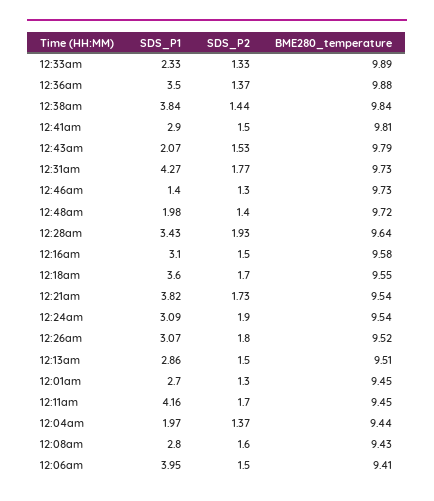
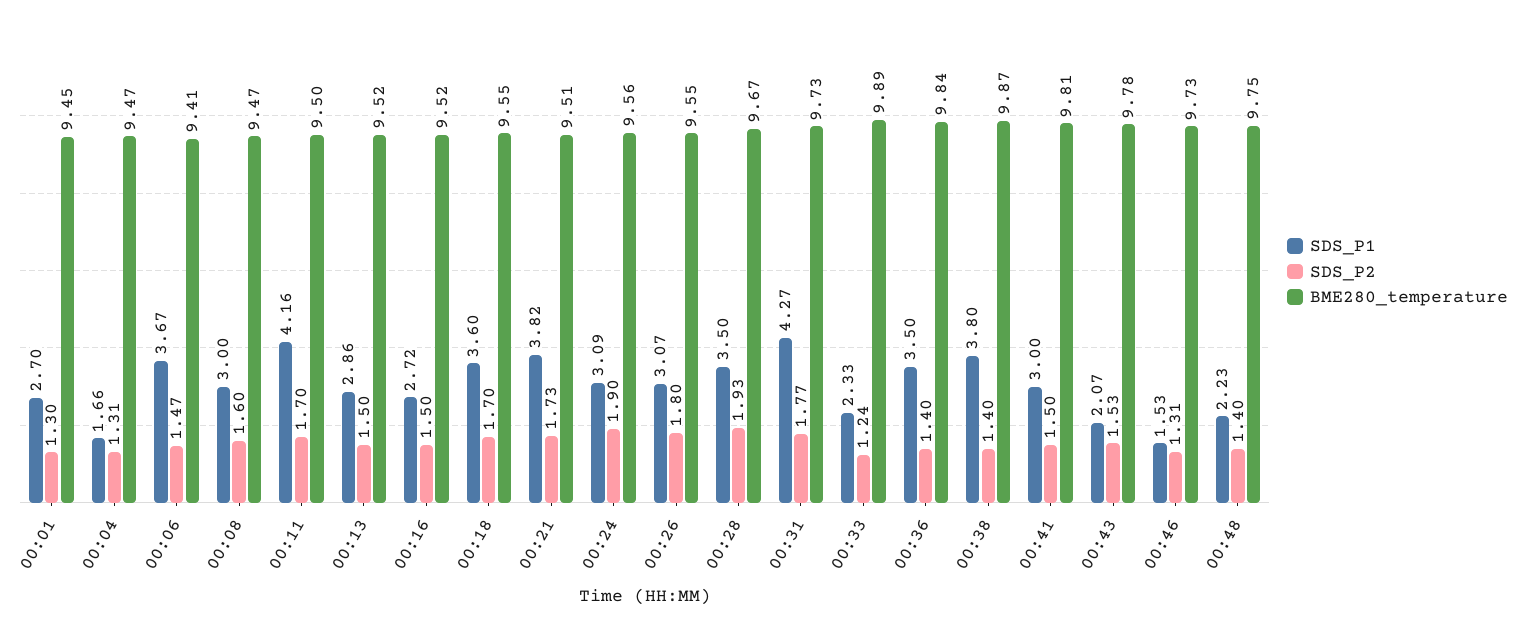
  {
    "SDS_P1": {
      "12:33am": 2.33,
      "12:36am": 3.5,
-     "12:38am": 3.84,
+     "12:38am": 3.8,
-     "12:41am": 2.9,
+     "12:41am": 3,
      "12:43am": 2.07,
      "12:31am": 4.27,
-     "12:46am": 1.4,
+     "12:46am": 1.53,
-     "12:48am": 1.98,
+     "12:48am": 2.23,
-     "12:28am": 3.43,
+     "12:28am": 3.5,
-     "12:16am": 3.1,
+     "12:16am": 2.72,
      "12:18am": 3.6,
      "12:21am": 3.82,
      "12:24am": 3.09,
      "12:26am": 3.07,
      "12:13am": 2.86,
      "12:01am": 2.7,
      "12:11am": 4.16,
-     "12:04am": 1.97,
+     "12:04am": 1.66,
-     "12:08am": 2.8,
+     "12:08am": 3,
-     "12:06am": 3.95
+     "12:06am": 3.67
    },
    "SDS_P2": {
-     "12:33am": 1.33,
+     "12:33am": 1.24,
-     "12:36am": 1.37,
+     "12:36am": 1.4,
-     "12:38am": 1.44,
+     "12:38am": 1.4,
      "12:41am": 1.5,
      "12:43am": 1.53,
      "12:31am": 1.77,
-     "12:46am": 1.3,
+     "12:46am": 1.31,
      "12:48am": 1.4,
      "12:28am": 1.93,
      "12:16am": 1.5,
      "12:18am": 1.7,
      "12:21am": 1.73,
      "12:24am": 1.9,
      "12:26am": 1.8,
      "12:13am": 1.5,
      "12:01am": 1.3,
      "12:11am": 1.7,
-     "12:04am": 1.37,
+     "12:04am": 1.31,
      "12:08am": 1.6,
-     "12:06am": 1.5
+     "12:06am": 1.47
    },
    "BME280_temperature": {
      "12:33am": 9.89,
-     "12:36am": 9.88,
+     "12:36am": 9.84,
-     "12:38am": 9.84,
+     "12:38am": 9.87,
      "12:41am": 9.81,
-     "12:43am": 9.79,
+     "12:43am": 9.78,
      "12:31am": 9.73,
      "12:46am": 9.73,
-     "12:48am": 9.72,
+     "12:48am": 9.75,
-     "12:28am": 9.64,
+     "12:28am": 9.67,
-     "12:16am": 9.58,
+     "12:16am": 9.52,
      "12:18am": 9.55,
-     "12:21am": 9.54,
+     "12:21am": 9.51,
-     "12:24am": 9.54,
+     "12:24am": 9.56,
-     "12:26am": 9.52,
+     "12:26am": 9.55,
-     "12:13am": 9.51,
+     "12:13am": 9.52,
      "12:01am": 9.45,
-     "12:11am": 9.45,
+     "12:11am": 9.5,
-     "12:04am": 9.44,
+     "12:04am": 9.47,
-     "12:08am": 9.43,
+     "12:08am": 9.47,
      "12:06am": 9.41
    }
  }

